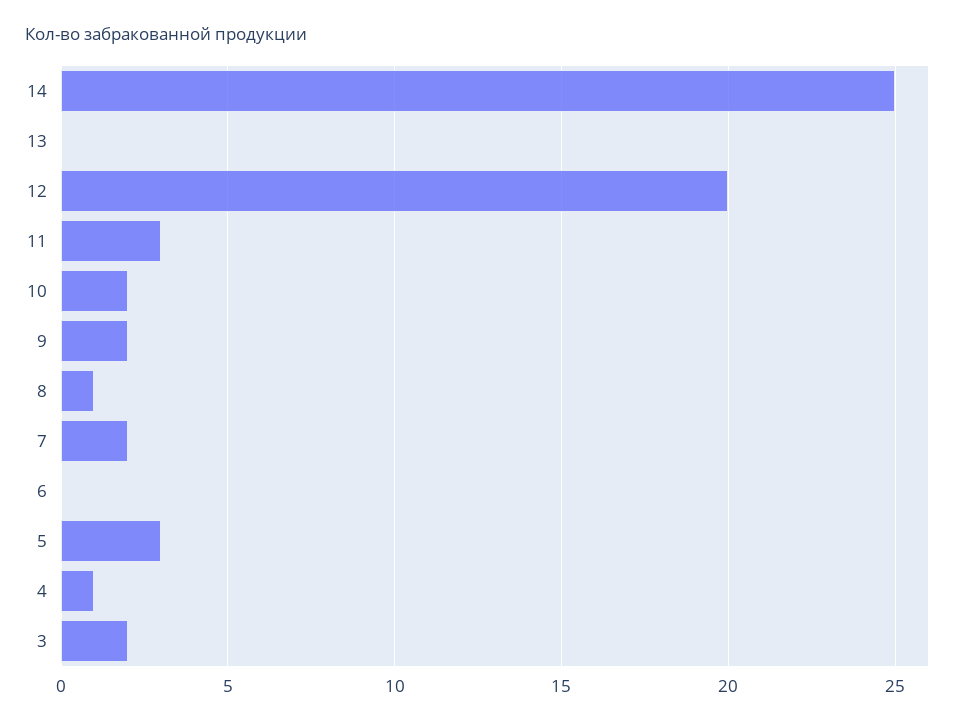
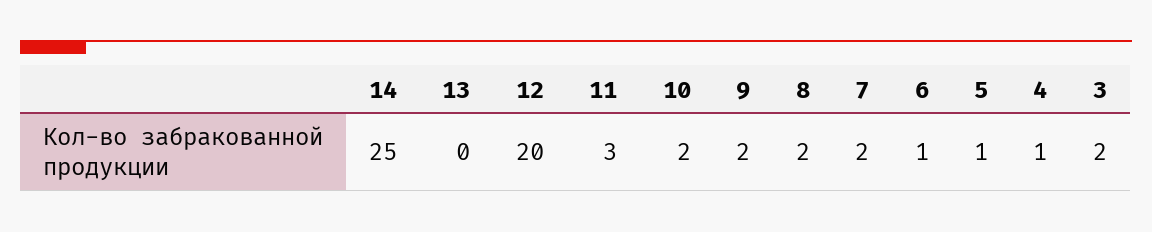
  {
    "14": 25,
    "13": 0,
    "12": 20,
    "11": 3,
    "10": 2,
    "9": 2,
-   "8": 1,
+   "8": 2,
    "7": 2,
-   "6": 0,
+   "6": 1,
-   "5": 3,
+   "5": 1,
    "4": 1,
    "3": 2
  }

